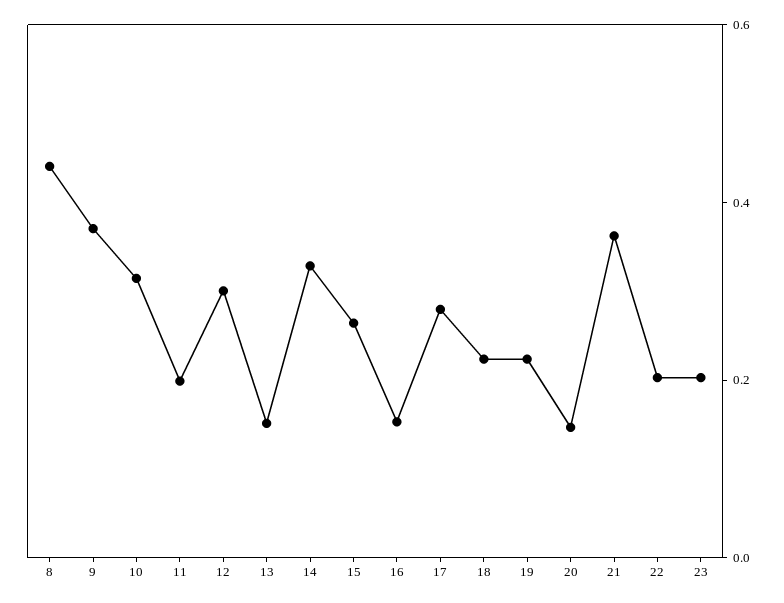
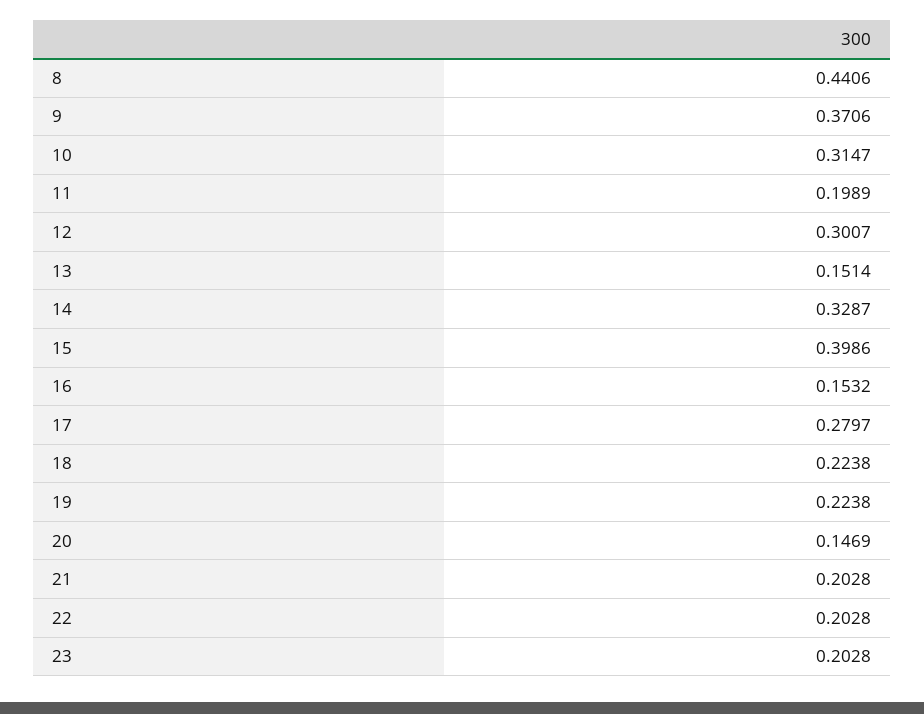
  {
    "8": 0.4406,
    "9": 0.3706,
    "10": 0.3147,
    "11": 0.1989,
    "12": 0.3007,
    "13": 0.1514,
    "14": 0.3287,
-   "15": 0.25,
+   "15": 0.3986,
    "16": 0.1532,
    "17": 0.2797,
    "18": 0.2238,
    "19": 0.2238,
    "20": 0.1469,
-   "21": 0.35,
+   "21": 0.2028,
    "22": 0.2028,
    "23": 0.2028
  }

